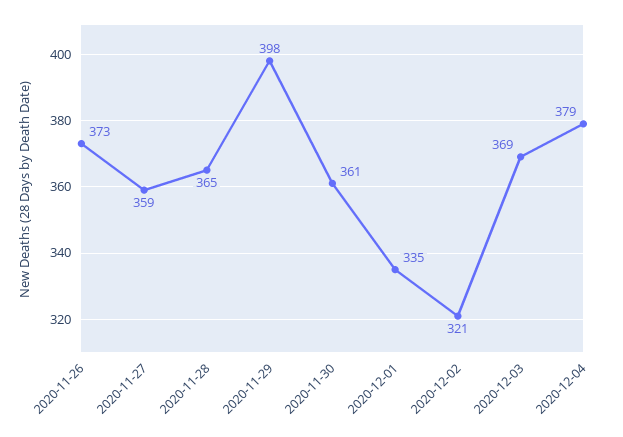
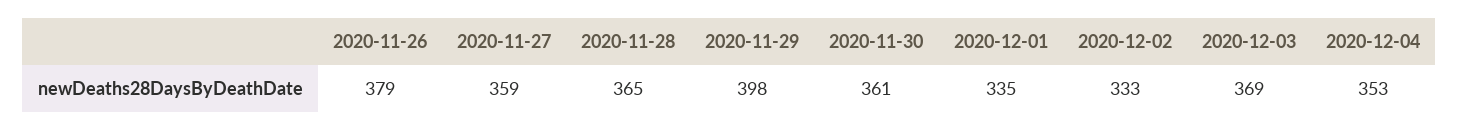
  {
-   "2020-11-26": 373,
+   "2020-11-26": 379,
    "2020-11-27": 359,
    "2020-11-28": 365,
    "2020-11-29": 398,
    "2020-11-30": 361,
    "2020-12-01": 335,
-   "2020-12-02": 321,
+   "2020-12-02": 333,
    "2020-12-03": 369,
-   "2020-12-04": 379
+   "2020-12-04": 353
  }

